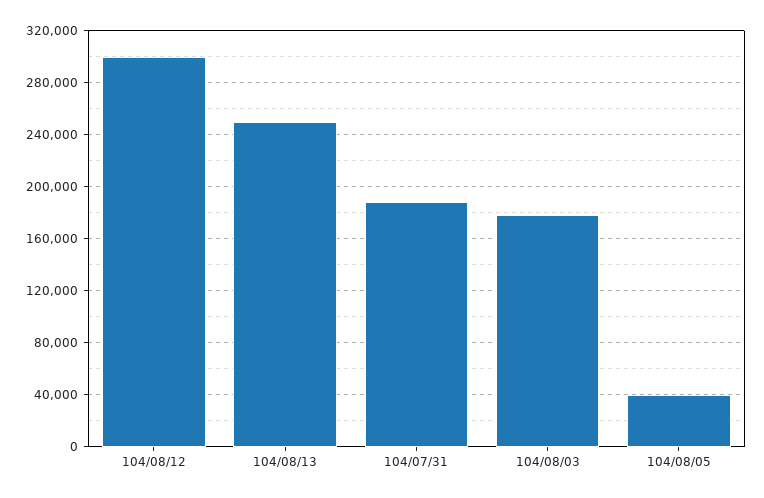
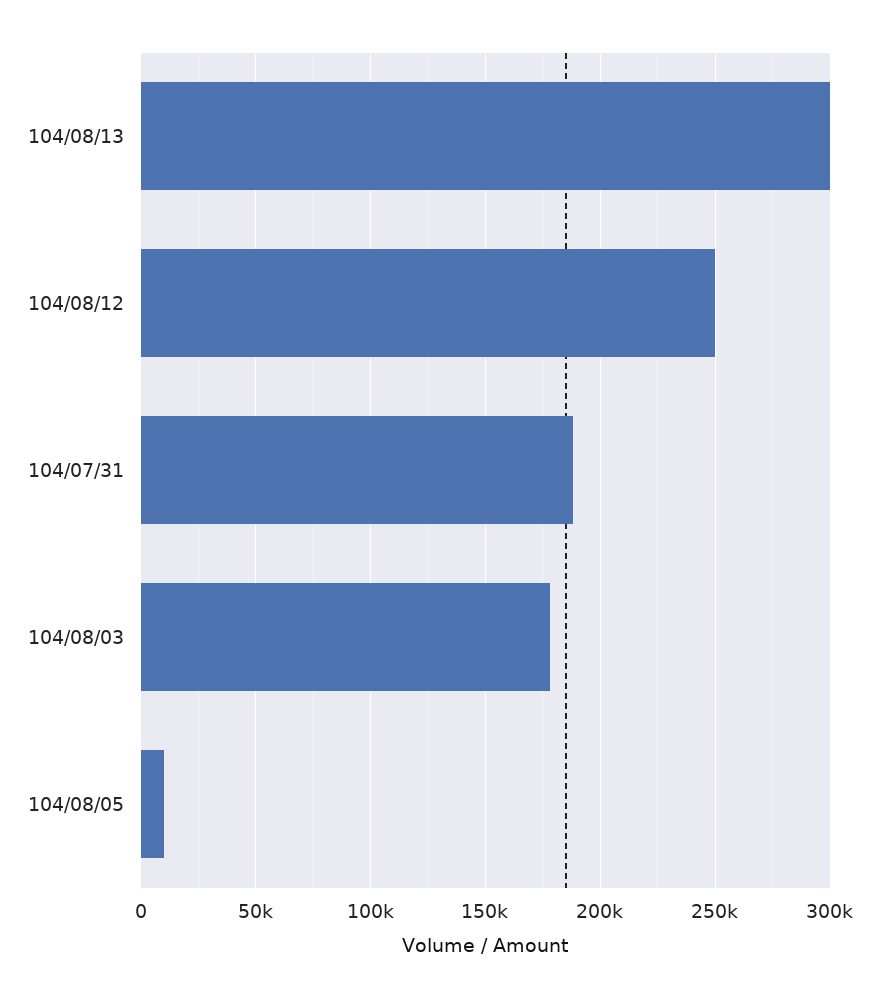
  {
-   "104/08/12": 300000,
+   "104/08/12": 250000,
-   "104/08/13": 250000,
+   "104/08/13": 300000,
    "104/07/31": 190000,
    "104/08/03": 180000,
-   "104/08/05": 40000
+   "104/08/05": 10000
  }

